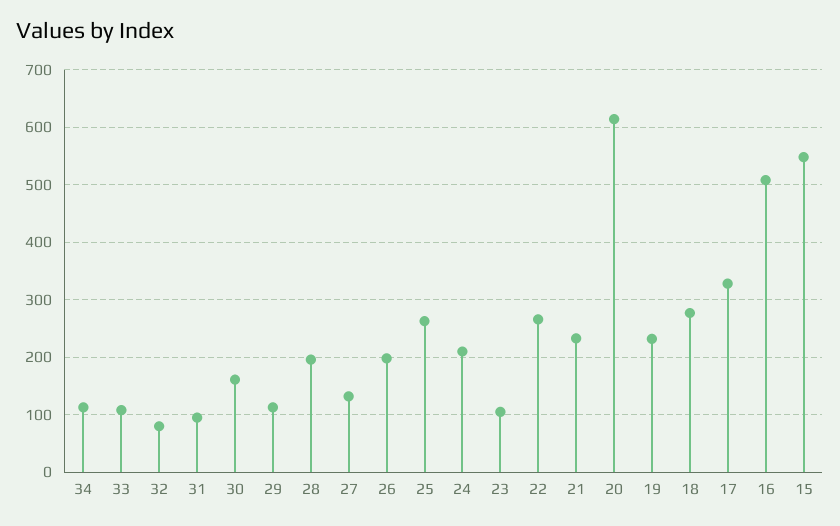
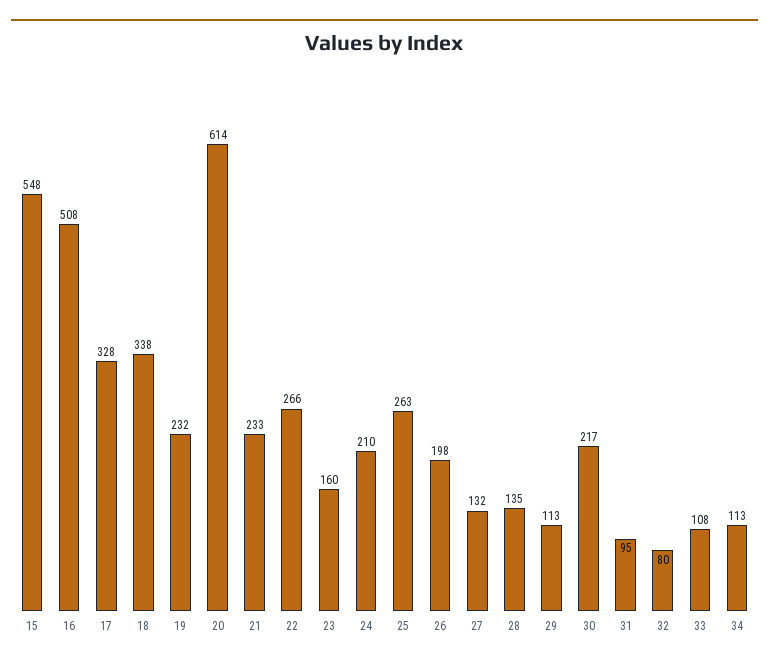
  {
    "34": 113,
    "33": 108,
    "32": 80,
    "31": 95,
-   "30": 160,
+   "30": 217,
    "29": 113,
-   "28": 200,
+   "28": 135,
    "27": 132,
    "26": 198,
    "25": 263,
    "24": 210,
-   "23": 100,
+   "23": 160,
    "22": 266,
    "21": 233,
    "20": 614,
    "19": 232,
-   "18": 280,
+   "18": 338,
    "17": 328,
    "16": 508,
    "15": 548
  }

